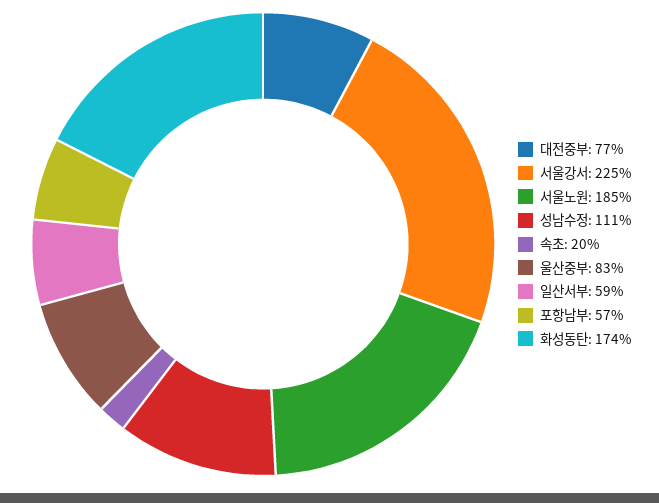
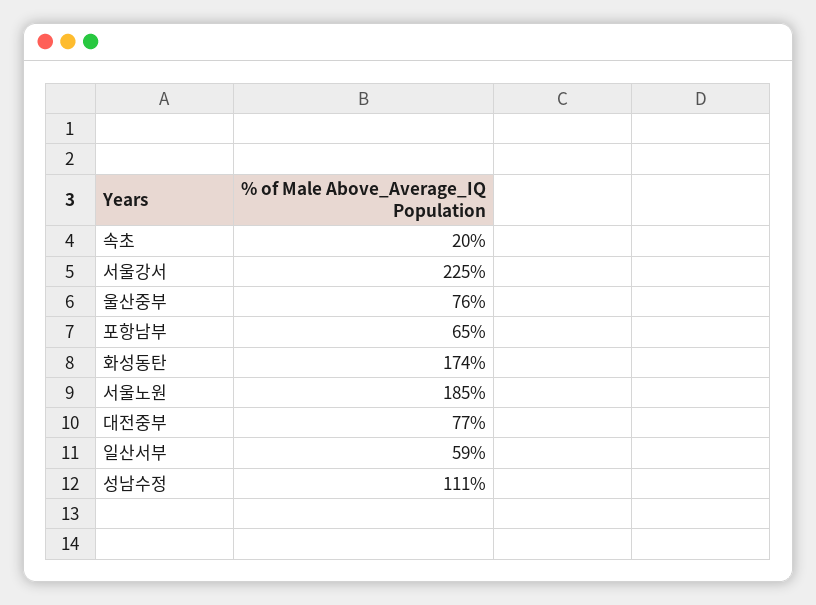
  {
    "대전중부": 77,
    "서울강서": 225,
    "서울노원": 185,
    "성남수정": 111,
    "속초": 20,
-   "울산중부": 83,
+   "울산중부": 76,
    "일산서부": 59,
-   "포항남부": 57,
+   "포항남부": 65,
    "화성동탄": 174
  }

